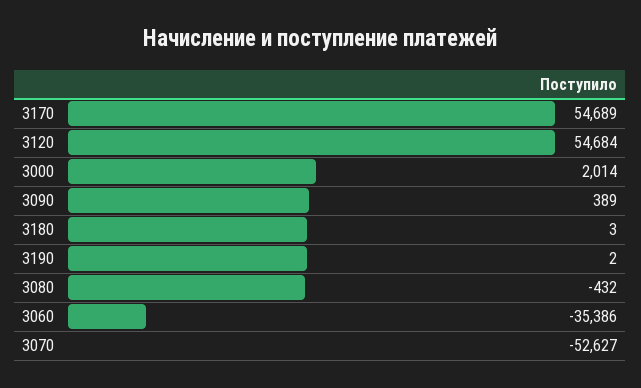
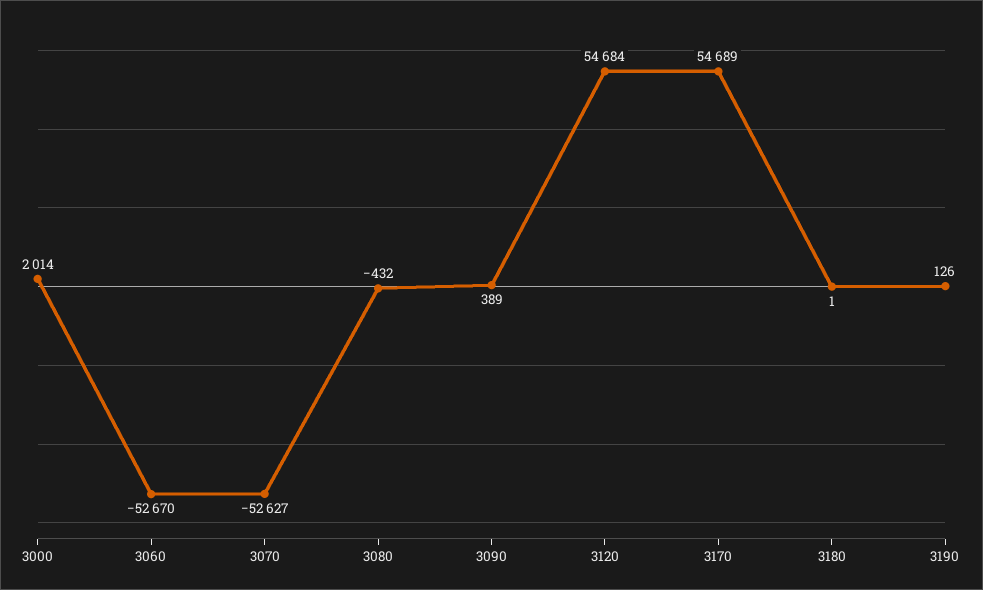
  {
    "3170": 54689,
    "3120": 54684,
    "3000": 2014,
    "3090": 389,
-   "3180": 3,
+   "3180": 1,
-   "3190": 2,
+   "3190": 126,
    "3080": -432,
-   "3060": -35386,
+   "3060": -52670,
    "3070": -52627
  }

